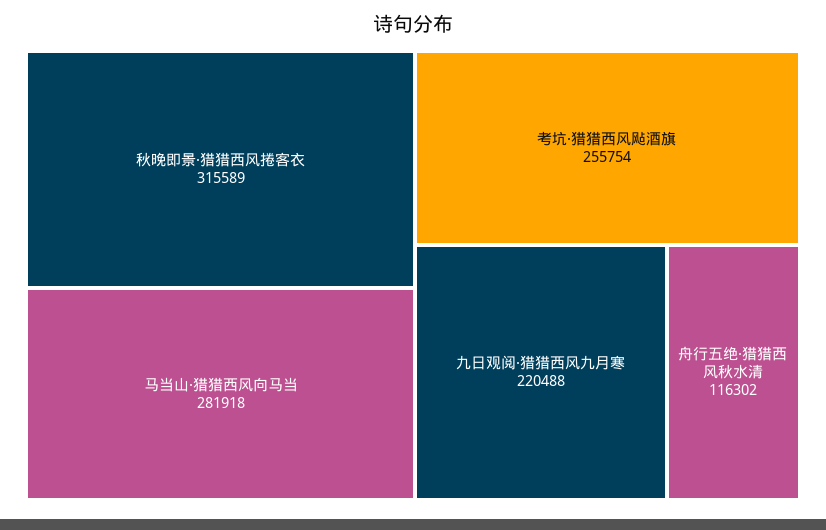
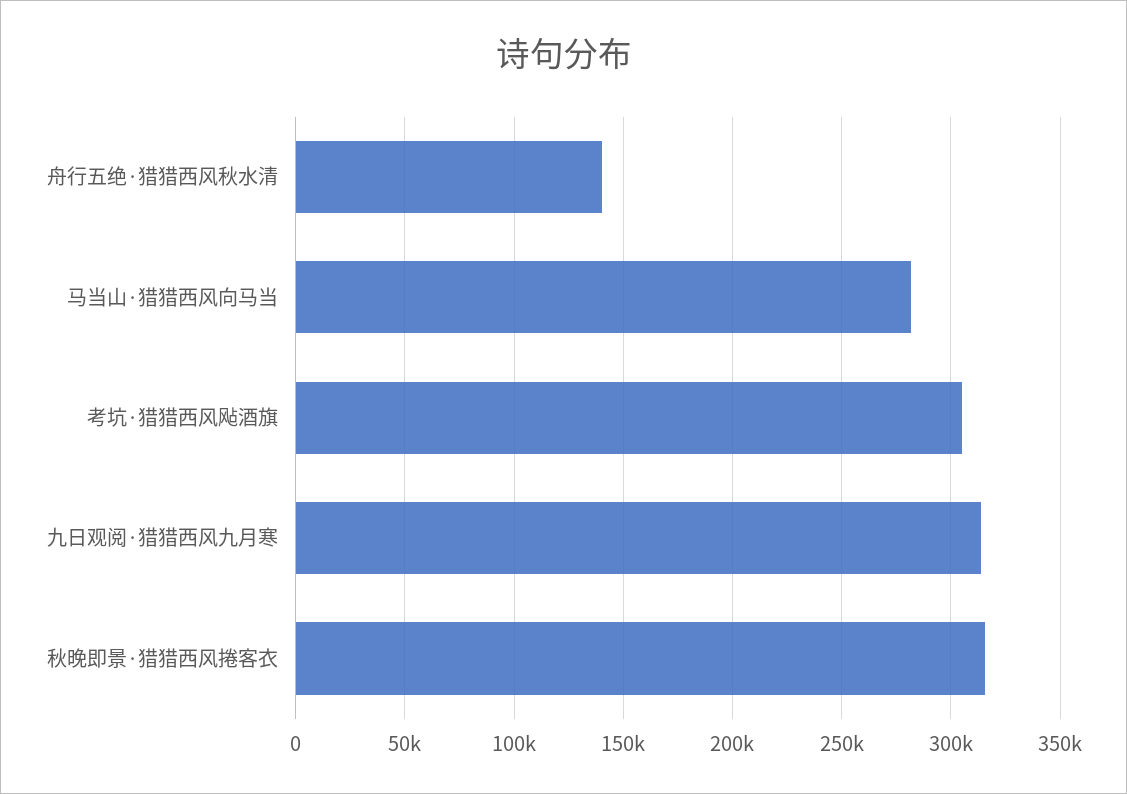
  {
    "秋晚即景·猎猎西风捲客衣": 315589,
    "马当山·猎猎西风向马当": 281918,
-   "考坑·猎猎西风飐酒旗": 255754,
+   "考坑·猎猎西风飐酒旗": 305000,
-   "九日观阅·猎猎西风九月寒": 220488,
+   "九日观阅·猎猎西风九月寒": 315000,
-   "舟行五绝·猎猎西风秋水清": 116302
+   "舟行五绝·猎猎西风秋水清": 140000
  }

